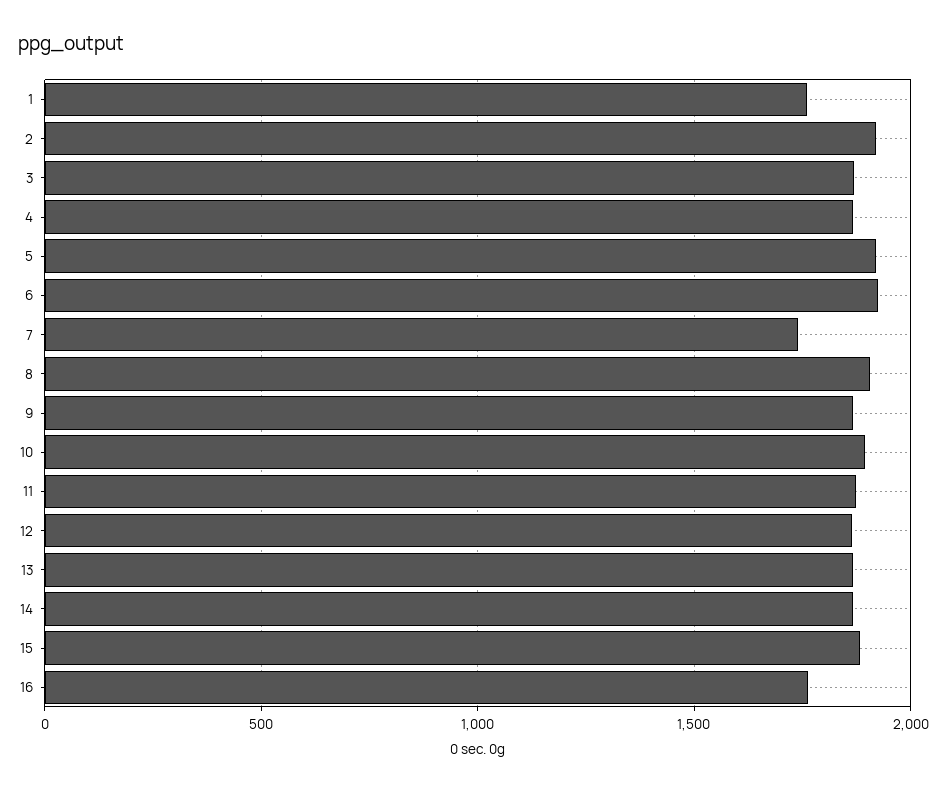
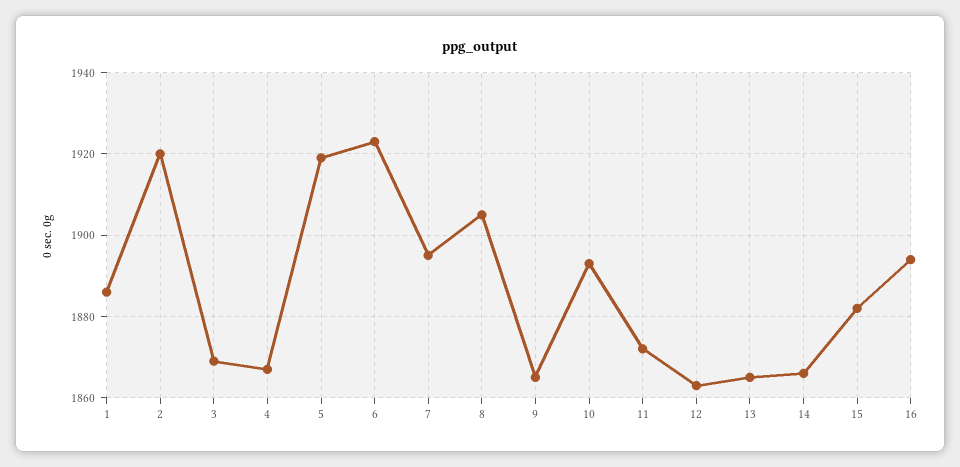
  {
-   "1": 1750,
+   "1": 1885,
    "2": 1920,
    "3": 1870,
    "4": 1865,
    "5": 1920,
    "6": 1925,
-   "7": 1750,
+   "7": 1895,
    "8": 1905,
    "9": 1865,
    "10": 1895,
    "11": 1870,
    "12": 1865,
    "13": 1865,
    "14": 1865,
    "15": 1880,
-   "16": 1750
+   "16": 1895
  }

